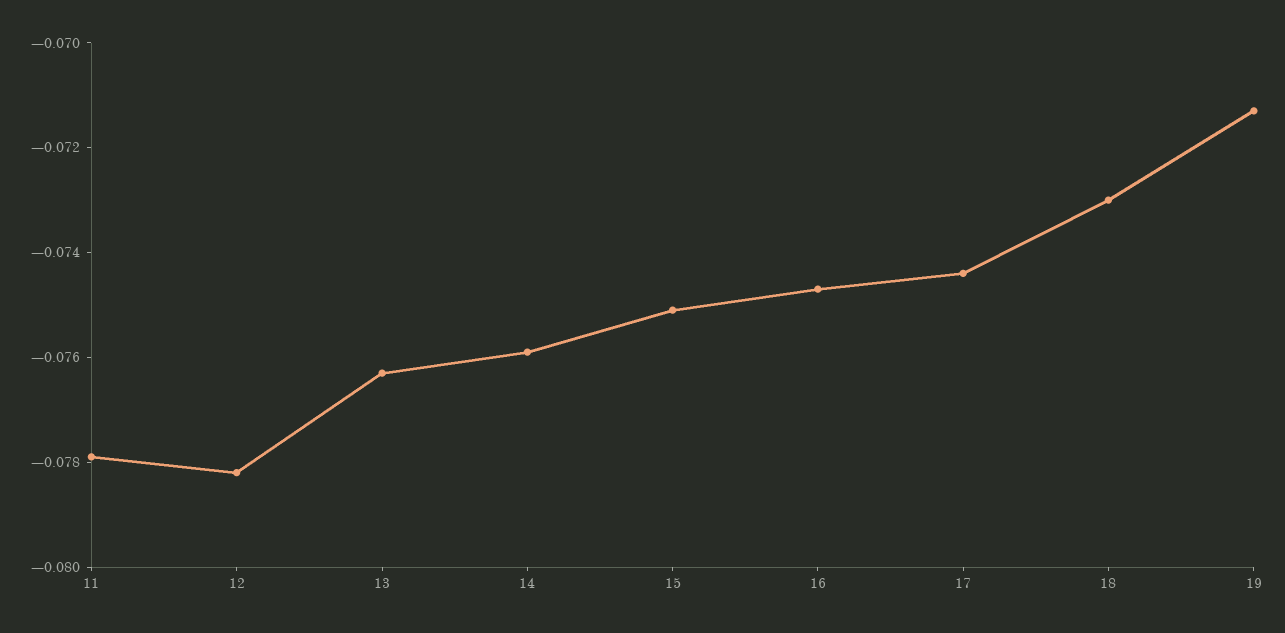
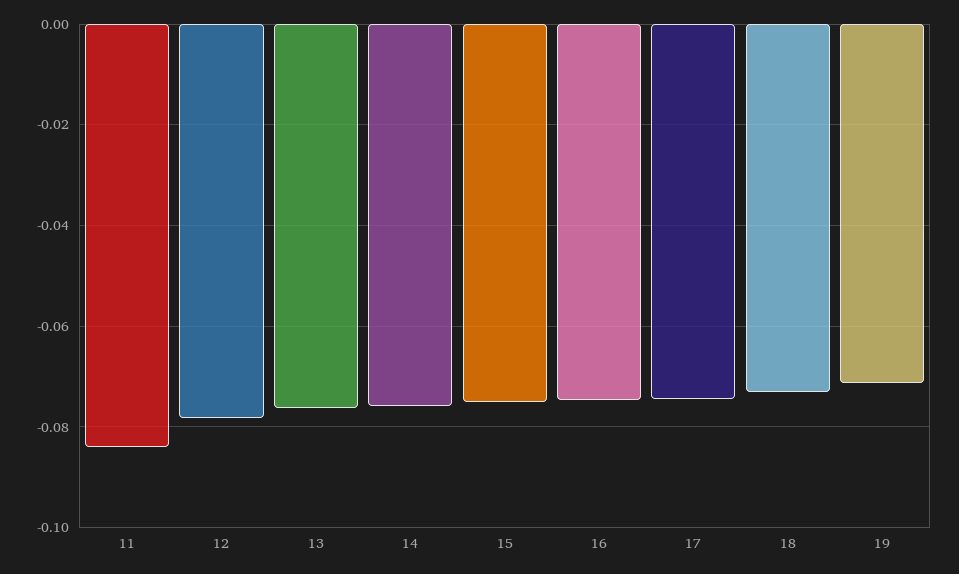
  {
-   "11": -0.078,
+   "11": -0.084,
    "12": -0.078,
    "13": -0.0765,
    "14": -0.076,
    "15": -0.075,
    "16": -0.0745,
    "17": -0.0745,
    "18": -0.073,
    "19": -0.0715
  }

